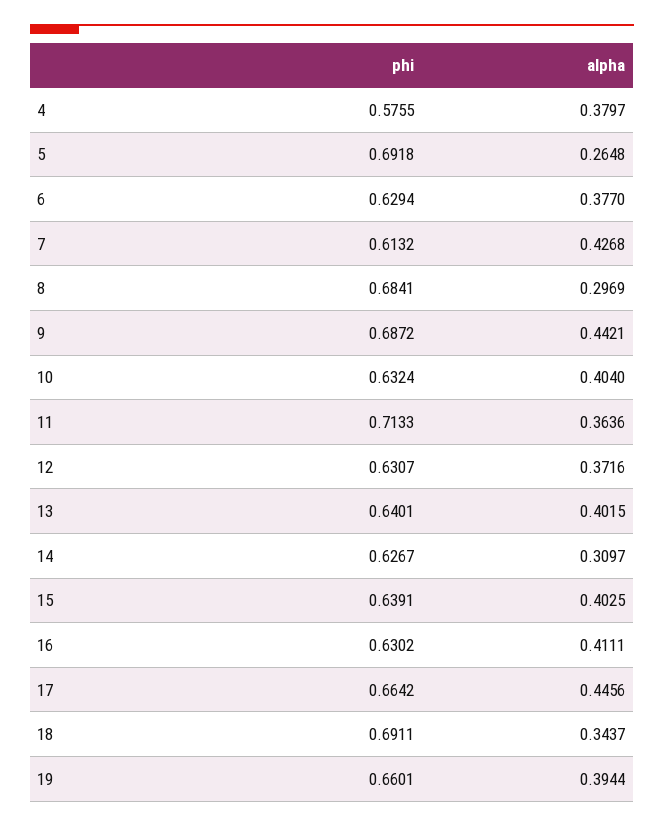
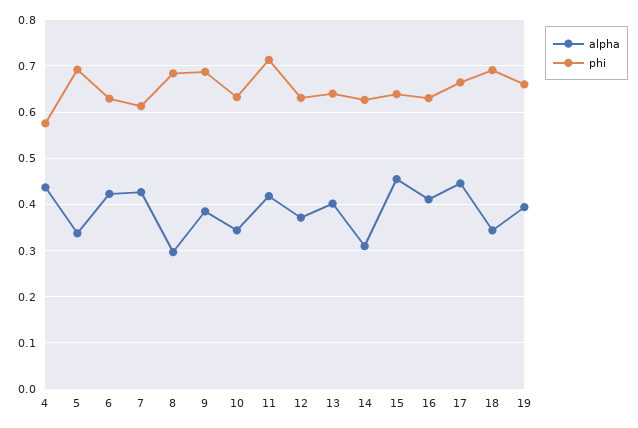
  {
    "phi": {
      "4": 0.5755,
      "5": 0.6918,
      "6": 0.6294,
      "7": 0.6132,
      "8": 0.6841,
      "9": 0.6872,
      "10": 0.6324,
      "11": 0.7133,
      "12": 0.6307,
      "13": 0.6401,
      "14": 0.6267,
      "15": 0.6391,
      "16": 0.6302,
      "17": 0.6642,
      "18": 0.6911,
      "19": 0.6601
    },
    "alpha": {
-     "4": 0.3797,
+     "4": 0.44,
-     "5": 0.2648,
+     "5": 0.34,
-     "6": 0.377,
+     "6": 0.42,
      "7": 0.4268,
      "8": 0.2969,
-     "9": 0.4421,
+     "9": 0.38,
-     "10": 0.404,
+     "10": 0.34,
-     "11": 0.3636,
+     "11": 0.42,
      "12": 0.3716,
      "13": 0.4015,
      "14": 0.3097,
-     "15": 0.4025,
+     "15": 0.46,
      "16": 0.4111,
      "17": 0.4456,
      "18": 0.3437,
      "19": 0.3944
    }
  }

